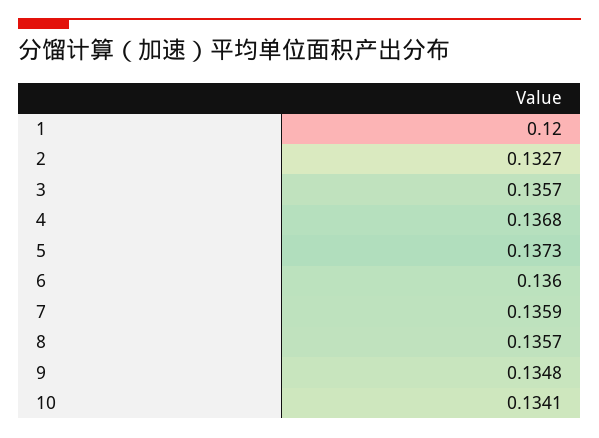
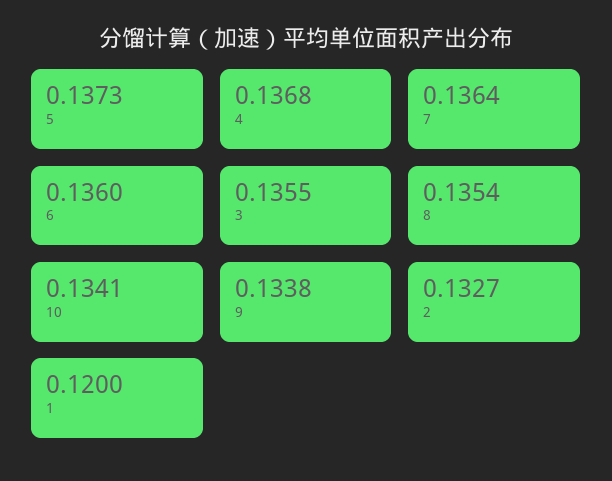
  {
    "1": 0.12,
    "2": 0.1327,
-   "3": 0.1357,
+   "3": 0.1355,
    "4": 0.1368,
    "5": 0.1373,
    "6": 0.136,
-   "7": 0.1359,
+   "7": 0.1364,
-   "8": 0.1357,
+   "8": 0.1354,
-   "9": 0.1348,
+   "9": 0.1338,
    "10": 0.1341
  }

